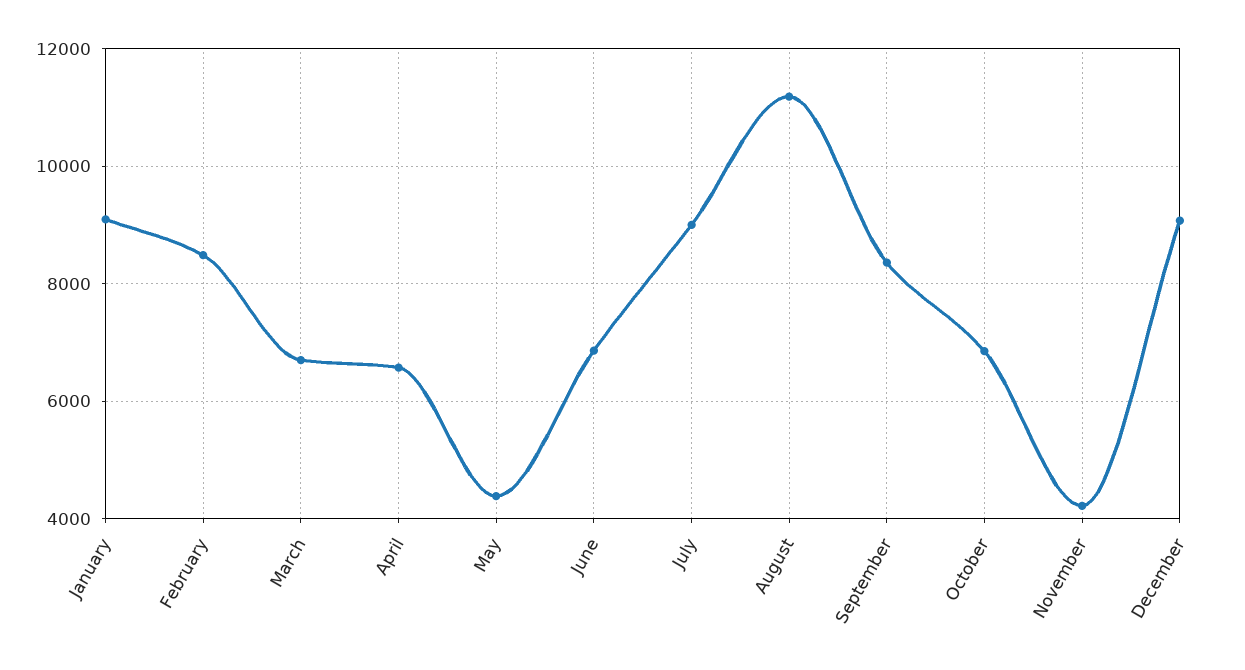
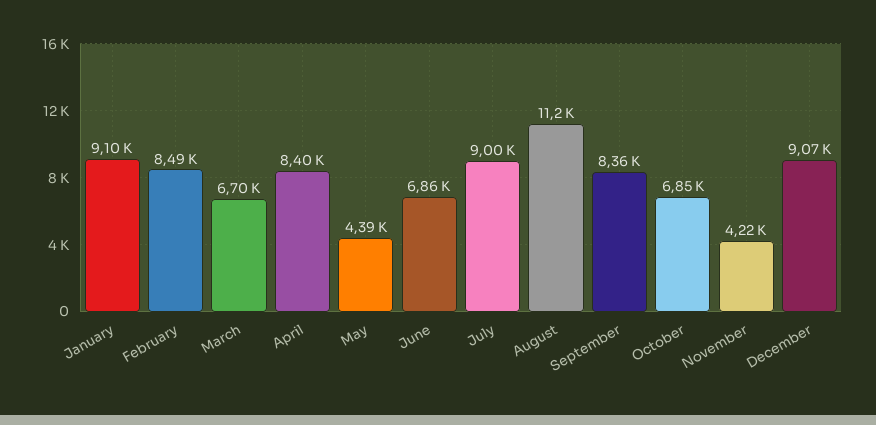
  {
    "January": 9100,
    "February": 8490,
    "March": 6700,
-   "April": 6600,
+   "April": 8400,
    "May": 4390,
    "June": 6860,
    "July": 9000,
    "August": 11200,
    "September": 8360,
    "October": 6850,
    "November": 4220,
    "December": 9070
  }

